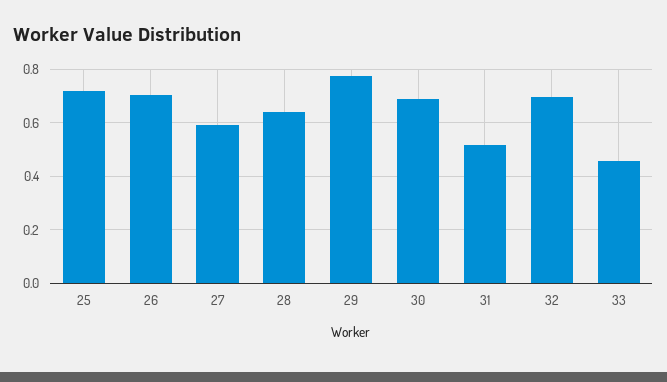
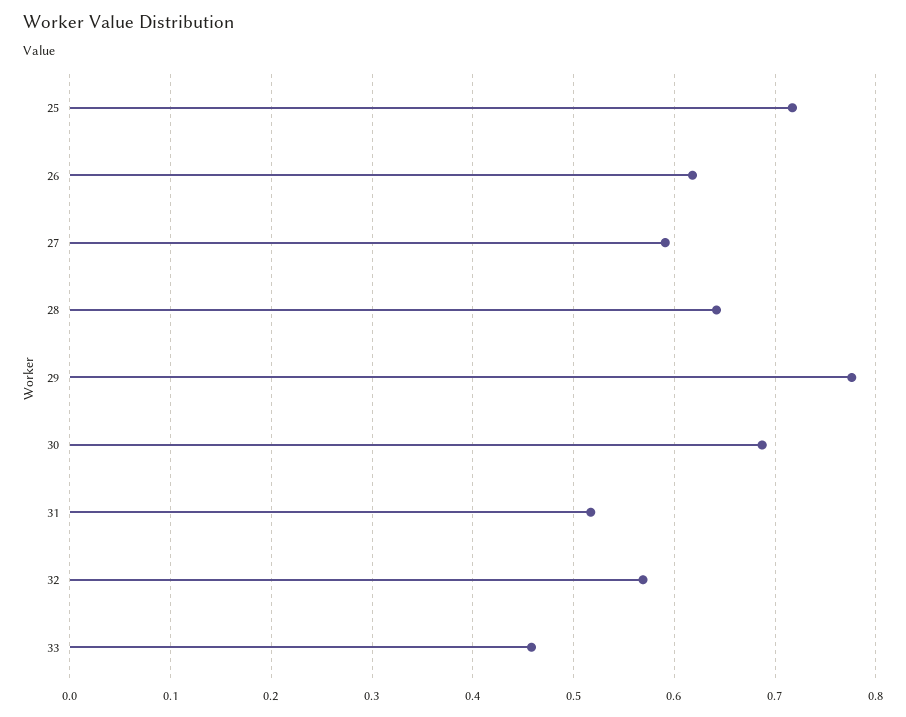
  {
    "25": 0.72,
-   "26": 0.7,
+   "26": 0.62,
    "27": 0.59,
    "28": 0.64,
    "29": 0.78,
    "30": 0.69,
    "31": 0.52,
-   "32": 0.7,
+   "32": 0.57,
    "33": 0.46
  }

